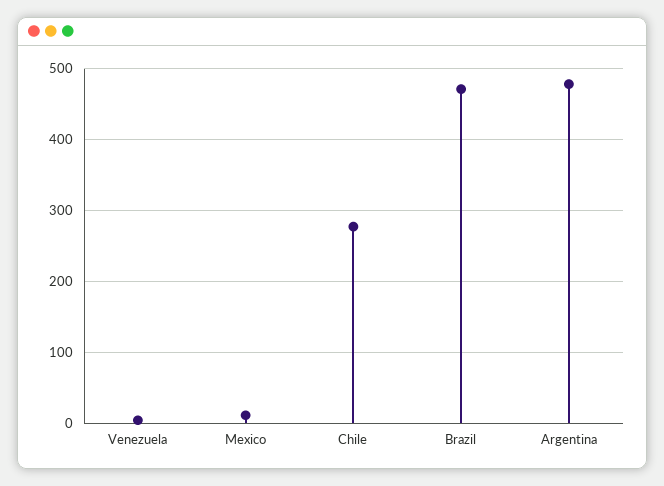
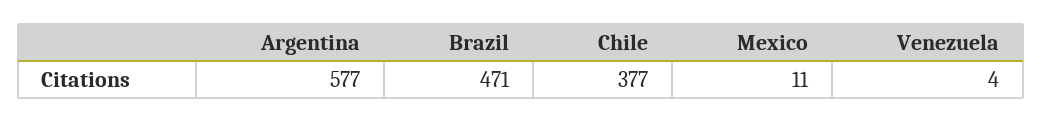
  {
    "Venezuela": 4,
    "Mexico": 11,
-   "Chile": 280,
+   "Chile": 377,
    "Brazil": 471,
-   "Argentina": 480
+   "Argentina": 577
  }

